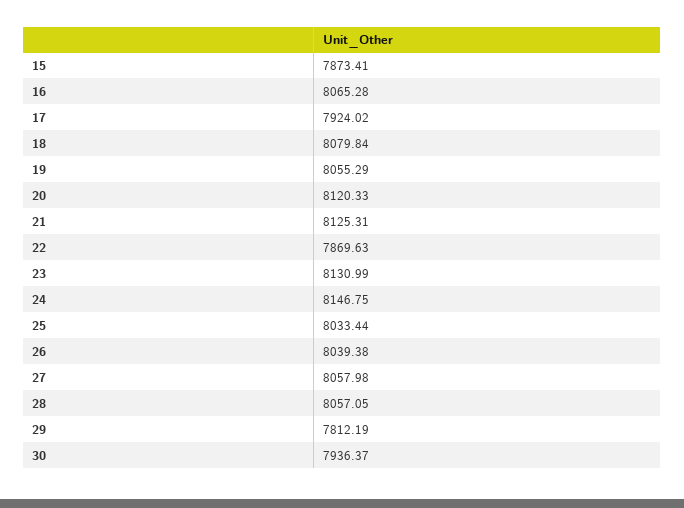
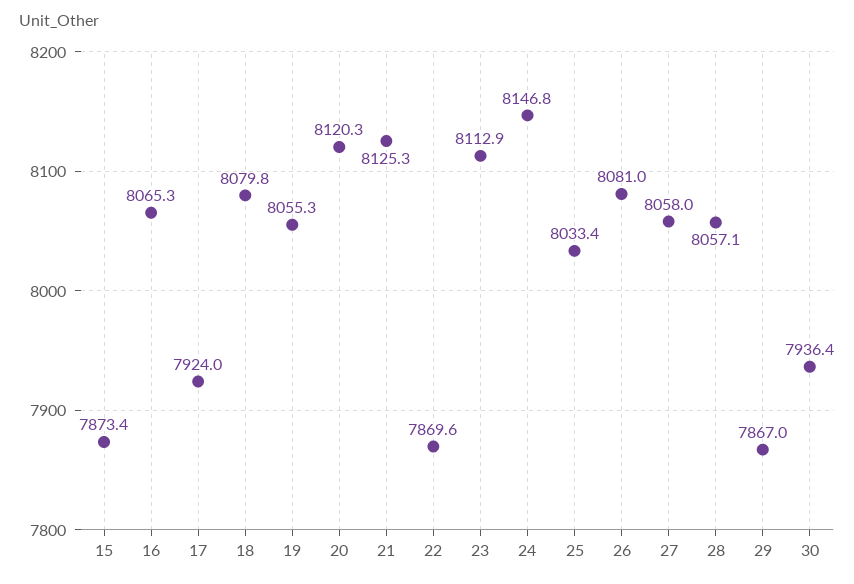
  {
    "15": 7873.41,
    "16": 8065.28,
    "17": 7924.02,
    "18": 8079.84,
    "19": 8055.29,
    "20": 8120.33,
    "21": 8125.31,
    "22": 7869.63,
-   "23": 8130.99,
+   "23": 8112.9,
    "24": 8146.75,
    "25": 8033.44,
-   "26": 8039.38,
+   "26": 8081,
    "27": 8057.98,
    "28": 8057.05,
-   "29": 7812.19,
+   "29": 7867,
    "30": 7936.37
  }

